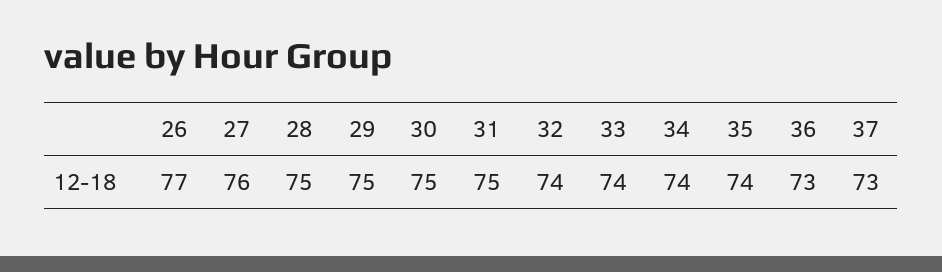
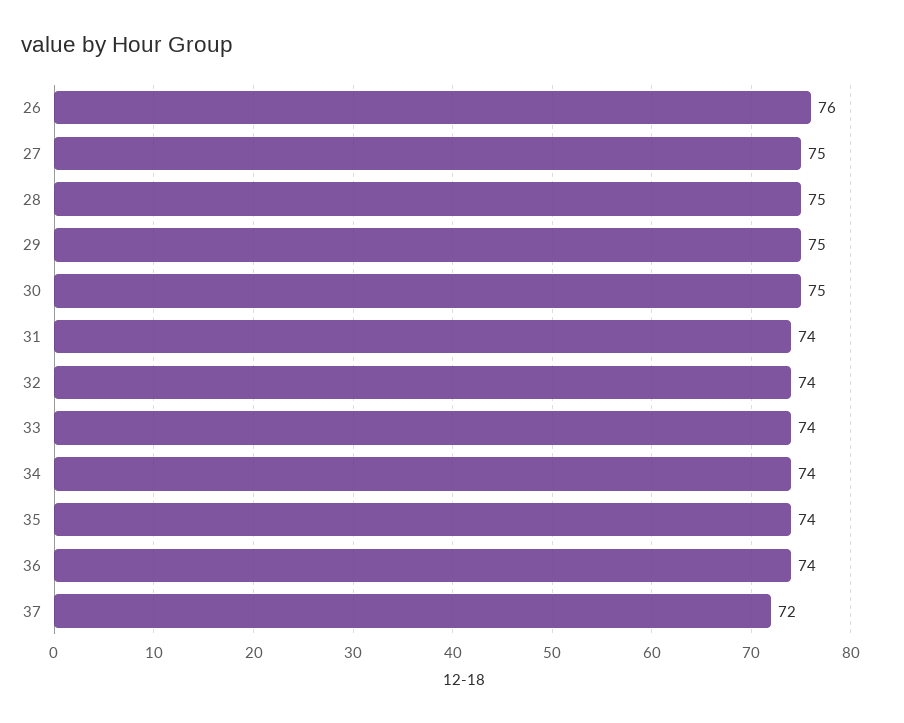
  {
-   "26": 77,
+   "26": 76,
-   "27": 76,
+   "27": 75,
    "28": 75,
    "29": 75,
    "30": 75,
-   "31": 75,
+   "31": 74,
    "32": 74,
    "33": 74,
    "34": 74,
    "35": 74,
-   "36": 73,
+   "36": 74,
-   "37": 73
+   "37": 72
  }

